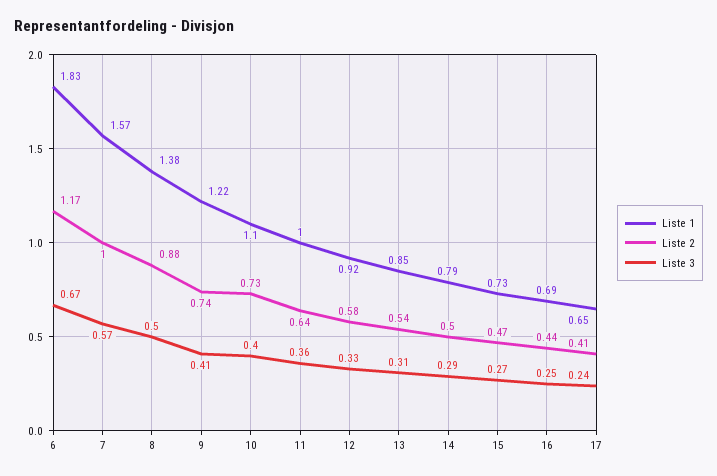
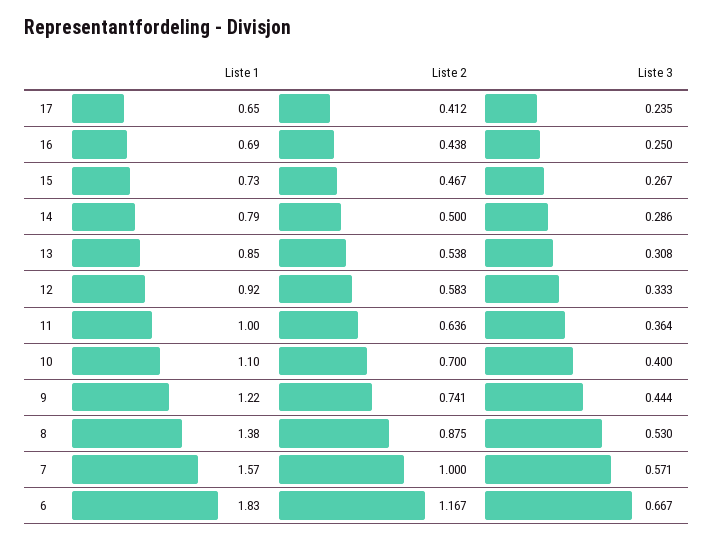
  {
    "Liste 1": {
      "6": 1.83,
      "7": 1.57,
      "8": 1.38,
      "9": 1.22,
      "10": 1.1,
      "11": 1,
      "12": 0.92,
      "13": 0.85,
      "14": 0.79,
      "15": 0.73,
      "16": 0.69,
      "17": 0.65
    },
    "Liste 2": {
      "6": 1.167,
      "7": 1,
      "8": 0.875,
      "9": 0.741,
-     "10": 0.73,
+     "10": 0.7,
      "11": 0.636,
      "12": 0.583,
      "13": 0.538,
      "14": 0.5,
      "15": 0.467,
      "16": 0.438,
      "17": 0.412
    },
    "Liste 3": {
      "6": 0.667,
      "7": 0.571,
-     "8": 0.5,
+     "8": 0.53,
-     "9": 0.41,
+     "9": 0.444,
      "10": 0.4,
      "11": 0.364,
      "12": 0.333,
      "13": 0.308,
      "14": 0.286,
      "15": 0.267,
      "16": 0.25,
      "17": 0.235
    }
  }

